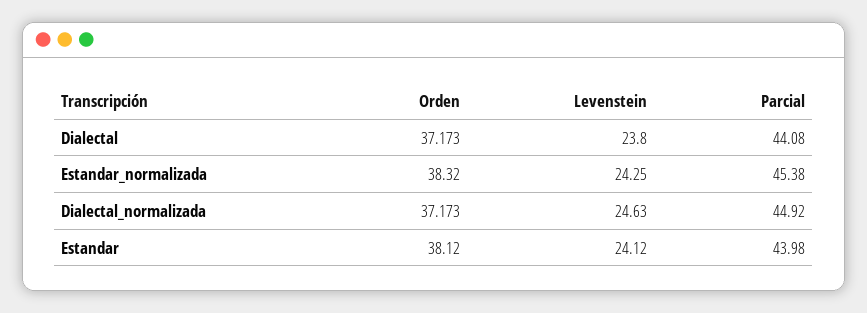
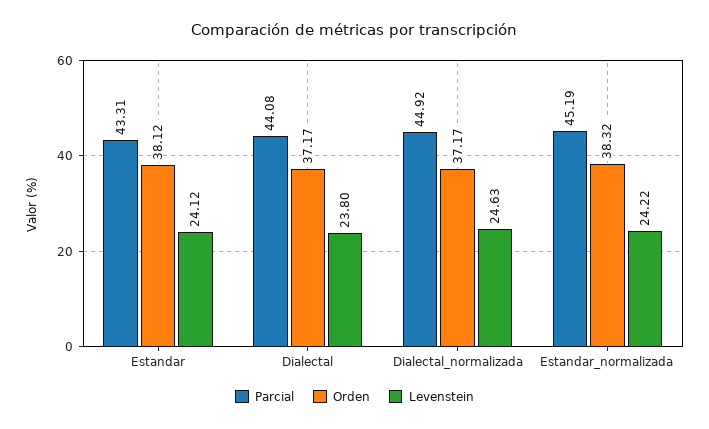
  {
    "Orden": {
      "Dialectal": 37.173,
      "Estandar_normalizada": 38.32,
      "Dialectal_normalizada": 37.173,
      "Estandar": 38.12
    },
    "Levenstein": {
      "Dialectal": 23.8,
-     "Estandar_normalizada": 24.25,
+     "Estandar_normalizada": 24.22,
      "Dialectal_normalizada": 24.63,
      "Estandar": 24.12
    },
    "Parcial": {
      "Dialectal": 44.08,
-     "Estandar_normalizada": 45.38,
+     "Estandar_normalizada": 45.19,
      "Dialectal_normalizada": 44.92,
-     "Estandar": 43.98
+     "Estandar": 43.31
    }
  }

